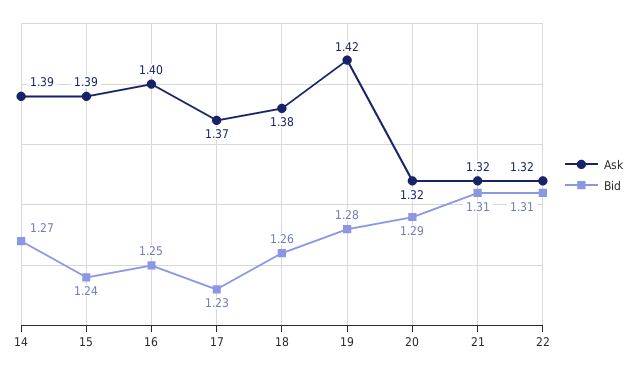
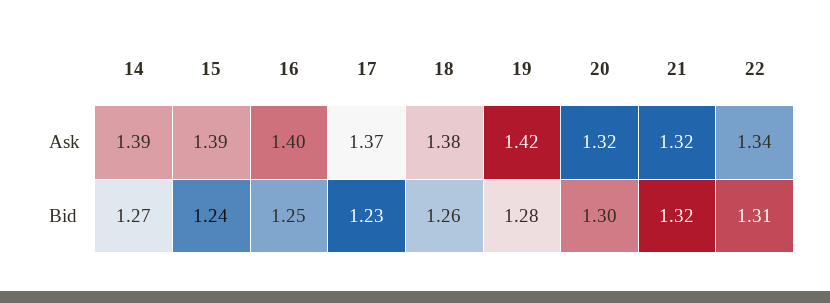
  {
    "Ask": {
      "14": 1.39,
      "15": 1.39,
      "16": 1.4,
      "17": 1.37,
      "18": 1.38,
      "19": 1.42,
      "20": 1.32,
      "21": 1.32,
-     "22": 1.32
+     "22": 1.34
    },
    "Bid": {
      "14": 1.27,
      "15": 1.24,
      "16": 1.25,
      "17": 1.23,
      "18": 1.26,
      "19": 1.28,
-     "20": 1.29,
+     "20": 1.3,
-     "21": 1.31,
+     "21": 1.32,
      "22": 1.31
    }
  }

